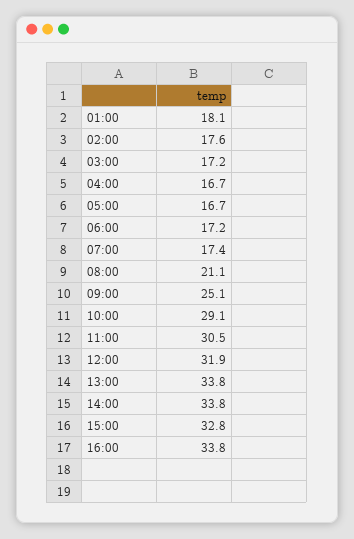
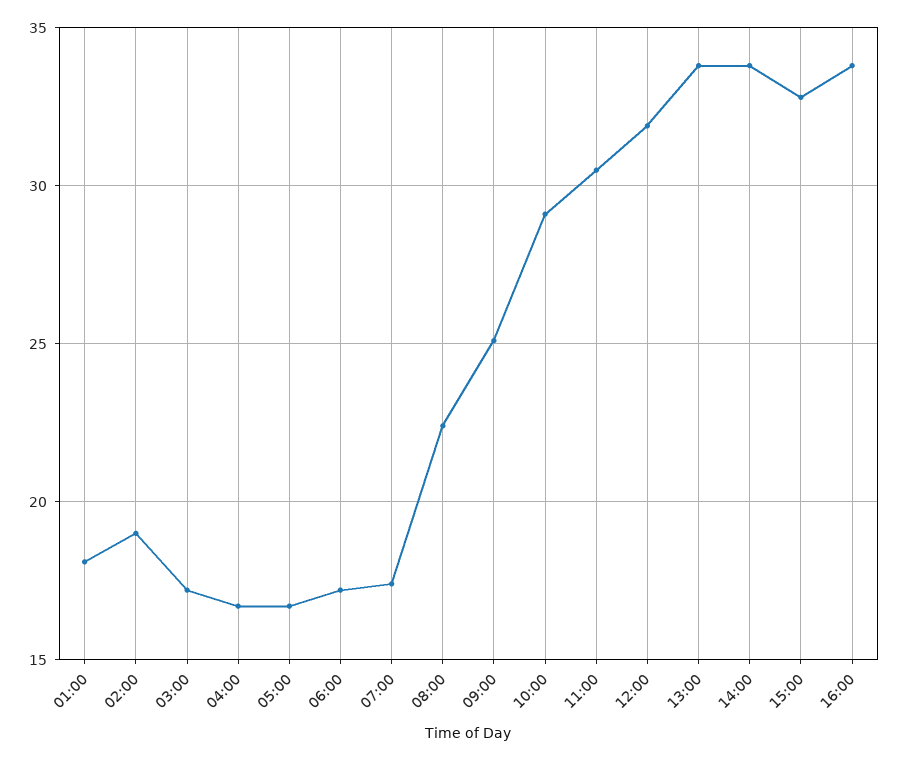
  {
    "01:00": 18.1,
-   "02:00": 17.6,
+   "02:00": 19,
    "03:00": 17.2,
    "04:00": 16.7,
    "05:00": 16.7,
    "06:00": 17.2,
    "07:00": 17.4,
-   "08:00": 21.1,
+   "08:00": 22.5,
    "09:00": 25.1,
    "10:00": 29.1,
    "11:00": 30.5,
    "12:00": 31.9,
    "13:00": 33.8,
    "14:00": 33.8,
    "15:00": 32.8,
    "16:00": 33.8
  }

